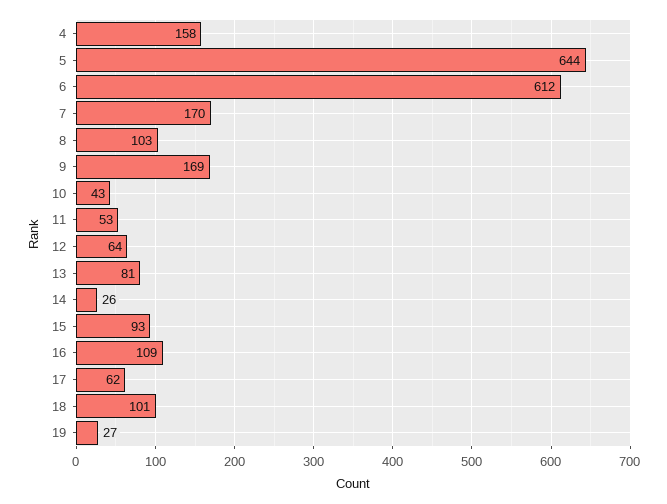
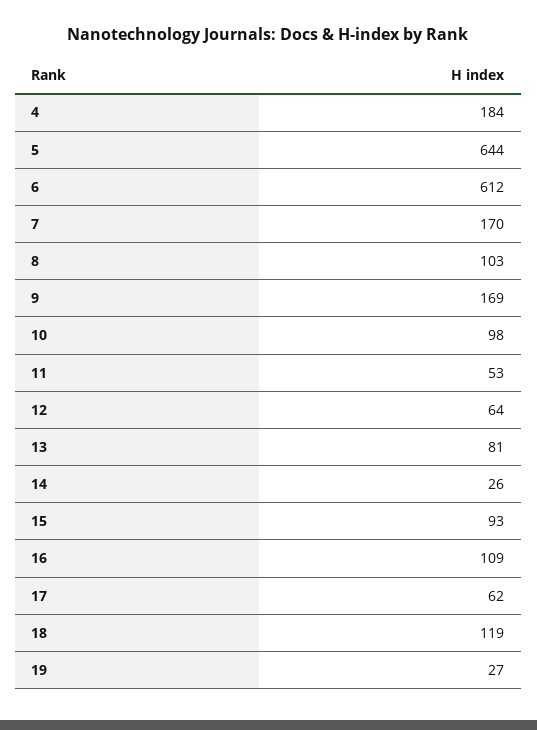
  {
-   "4": 158,
+   "4": 184,
    "5": 644,
    "6": 612,
    "7": 170,
    "8": 103,
    "9": 169,
-   "10": 43,
+   "10": 98,
    "11": 53,
    "12": 64,
    "13": 81,
    "14": 26,
    "15": 93,
    "16": 109,
    "17": 62,
-   "18": 101,
+   "18": 119,
    "19": 27
  }

